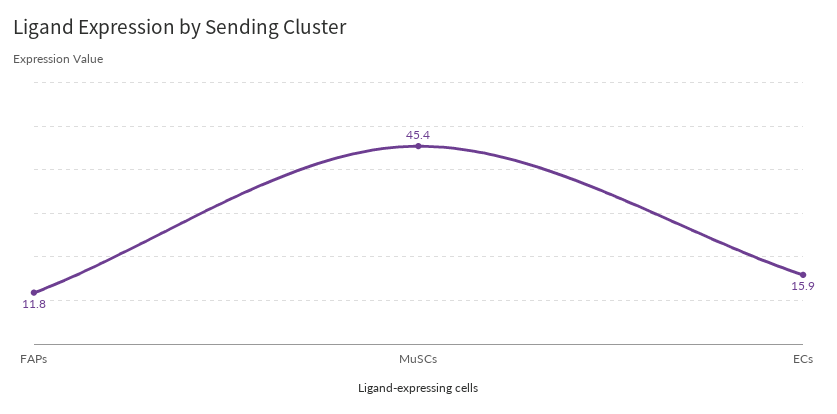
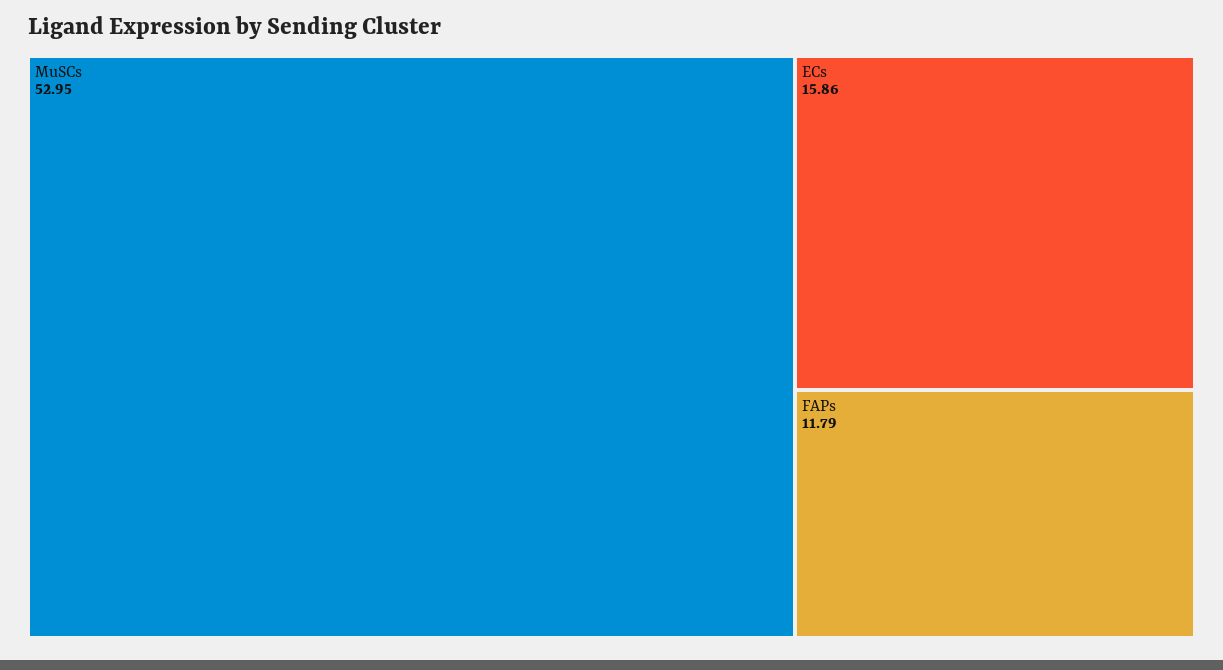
  {
    "FAPs": 11.79,
-   "MuSCs": 45.4,
+   "MuSCs": 52.95,
    "ECs": 15.86
  }

